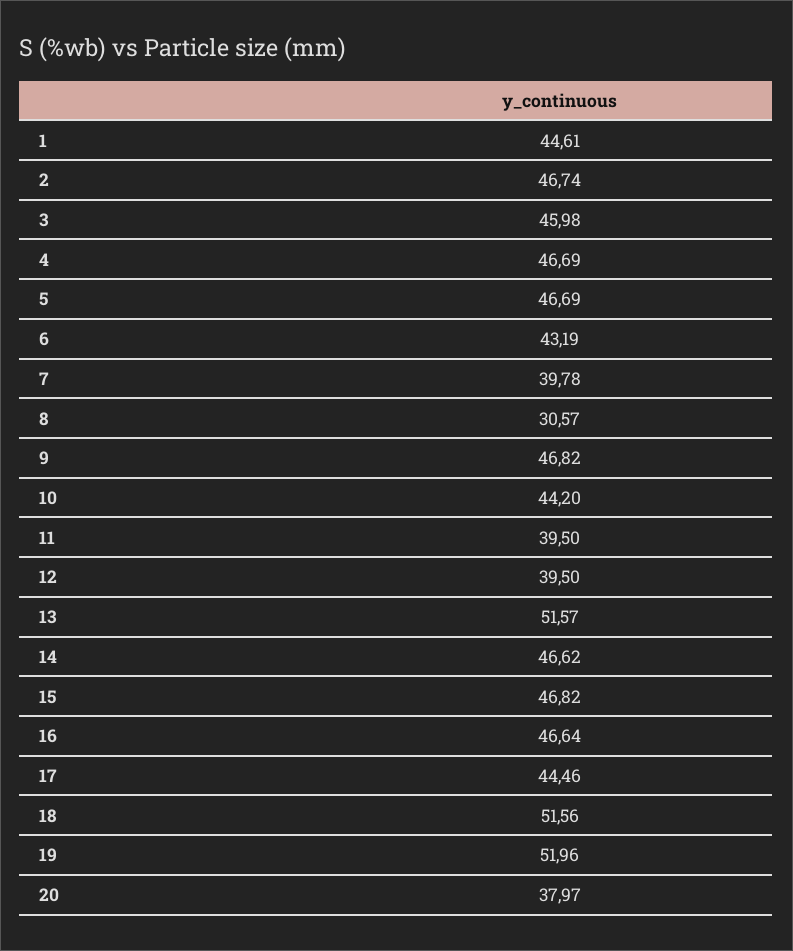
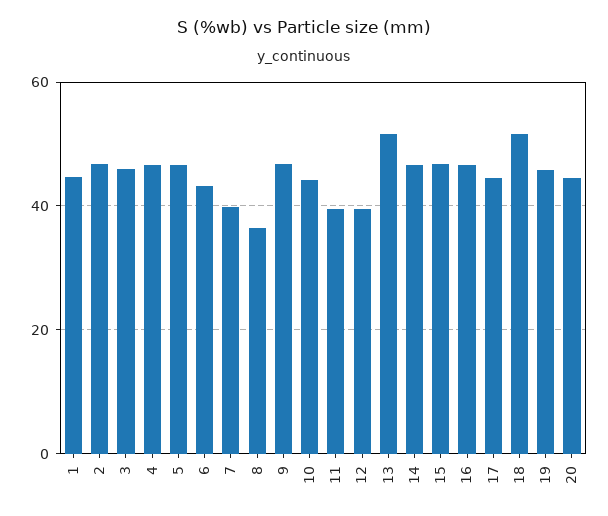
  {
    "1": 44.61,
    "2": 46.74,
    "3": 45.98,
    "4": 46.69,
    "5": 46.69,
    "6": 43.19,
    "7": 39.78,
-   "8": 30.57,
+   "8": 36,
    "9": 46.82,
    "10": 44.2,
    "11": 39.5,
    "12": 39.5,
    "13": 51.57,
    "14": 46.62,
    "15": 46.82,
    "16": 46.64,
    "17": 44.46,
    "18": 51.56,
-   "19": 51.96,
+   "19": 46,
-   "20": 37.97
+   "20": 44
  }

